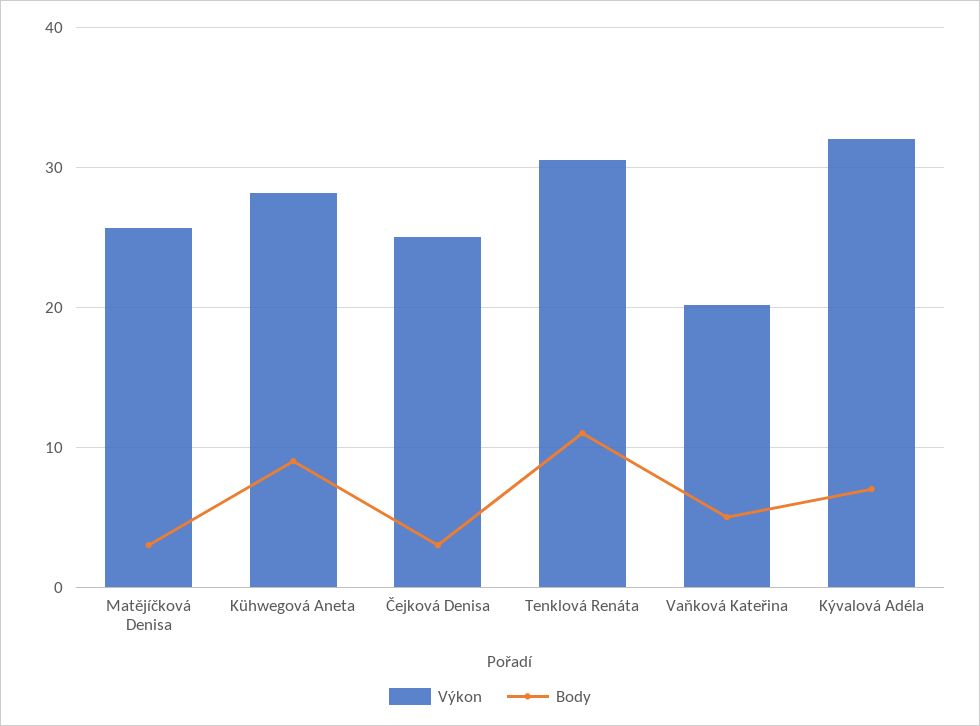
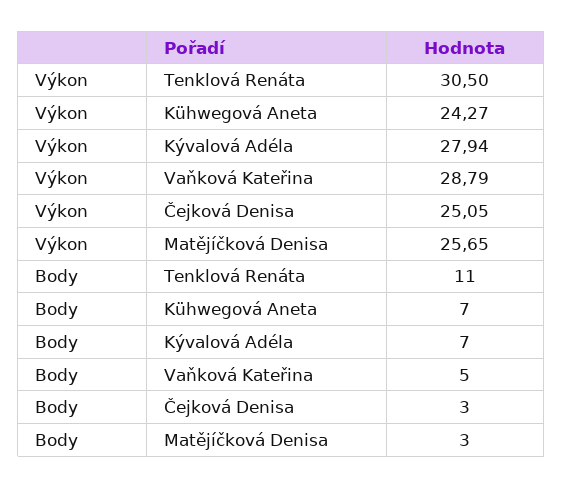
  {
    "Výkon": {
      "Matějíčková Denisa": 25.65,
-     "Kühwegová Aneta": 28,
+     "Kühwegová Aneta": 24.27,
      "Čejková Denisa": 25.05,
      "Tenklová Renáta": 30.5,
-     "Vaňková Kateřina": 20,
+     "Vaňková Kateřina": 28.79,
-     "Kývalová Adéla": 32
+     "Kývalová Adéla": 27.94
    },
    "Body": {
      "Matějíčková Denisa": 3,
-     "Kühwegová Aneta": 9,
+     "Kühwegová Aneta": 7,
      "Čejková Denisa": 3,
      "Tenklová Renáta": 11,
      "Vaňková Kateřina": 5,
      "Kývalová Adéla": 7
    }
  }

